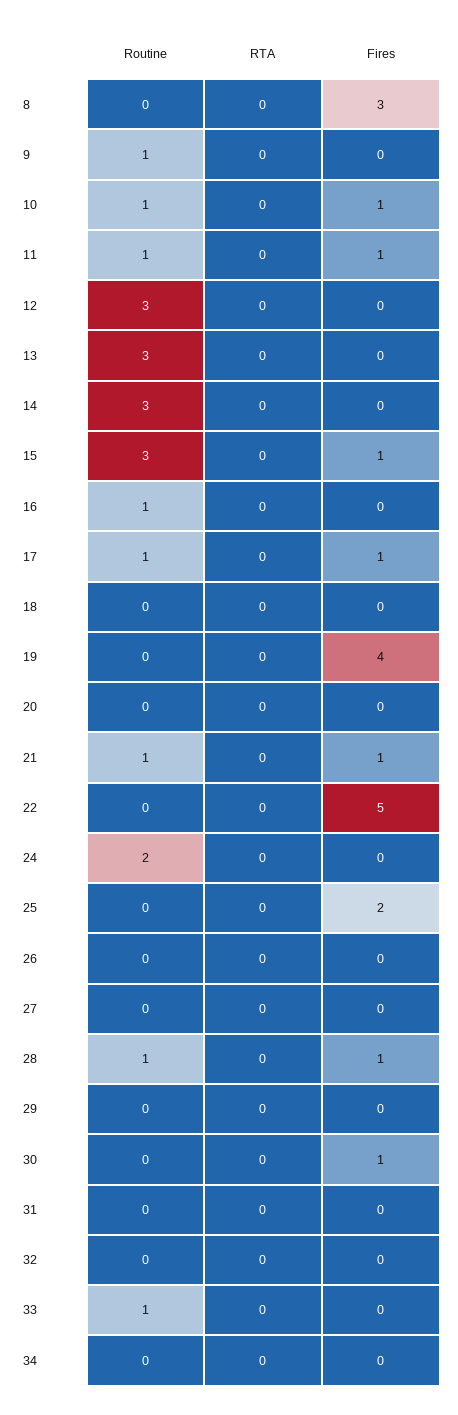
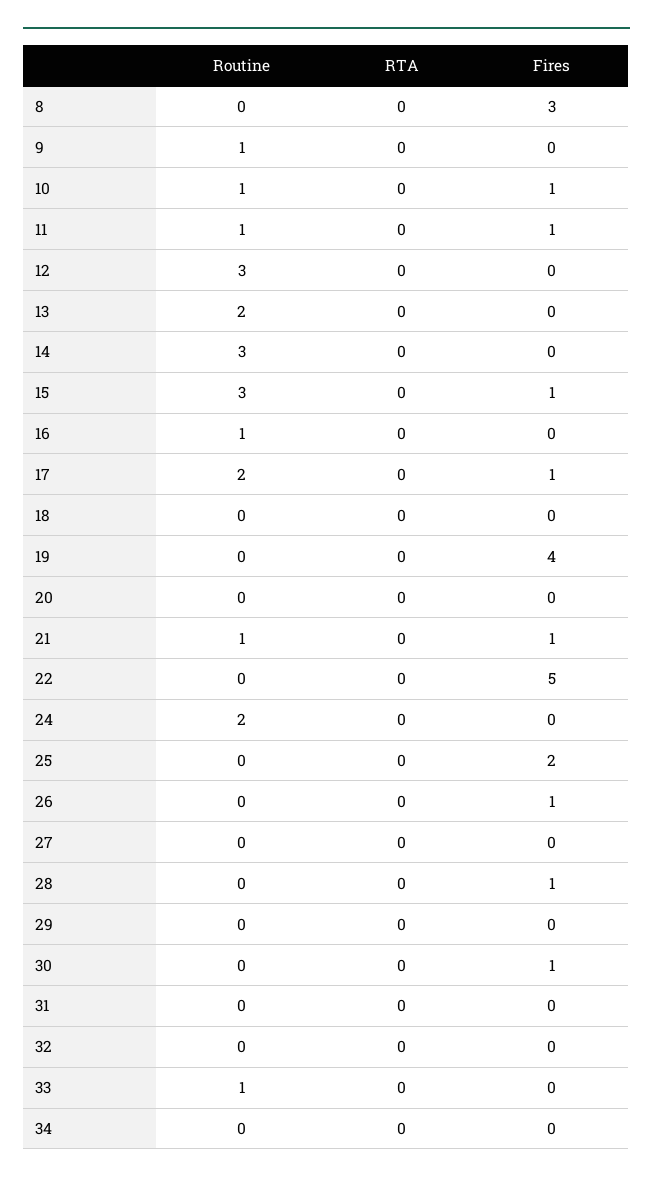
  {
    "Routine": {
      "8": 0,
      "9": 1,
      "10": 1,
      "11": 1,
      "12": 3,
-     "13": 3,
+     "13": 2,
      "14": 3,
      "15": 3,
      "16": 1,
-     "17": 1,
+     "17": 2,
      "18": 0,
      "19": 0,
      "20": 0,
      "21": 1,
      "22": 0,
      "24": 2,
      "25": 0,
      "26": 0,
      "27": 0,
-     "28": 1,
+     "28": 0,
      "29": 0,
      "30": 0,
      "31": 0,
      "32": 0,
      "33": 1,
      "34": 0
    },
    "RTA": {
      "8": 0,
      "9": 0,
      "10": 0,
      "11": 0,
      "12": 0,
      "13": 0,
      "14": 0,
      "15": 0,
      "16": 0,
      "17": 0,
      "18": 0,
      "19": 0,
      "20": 0,
      "21": 0,
      "22": 0,
      "24": 0,
      "25": 0,
      "26": 0,
      "27": 0,
      "28": 0,
      "29": 0,
      "30": 0,
      "31": 0,
      "32": 0,
      "33": 0,
      "34": 0
    },
    "Fires": {
      "8": 3,
      "9": 0,
      "10": 1,
      "11": 1,
      "12": 0,
      "13": 0,
      "14": 0,
      "15": 1,
      "16": 0,
      "17": 1,
      "18": 0,
      "19": 4,
      "20": 0,
      "21": 1,
      "22": 5,
      "24": 0,
      "25": 2,
-     "26": 0,
+     "26": 1,
      "27": 0,
      "28": 1,
      "29": 0,
      "30": 1,
      "31": 0,
      "32": 0,
      "33": 0,
      "34": 0
    }
  }

